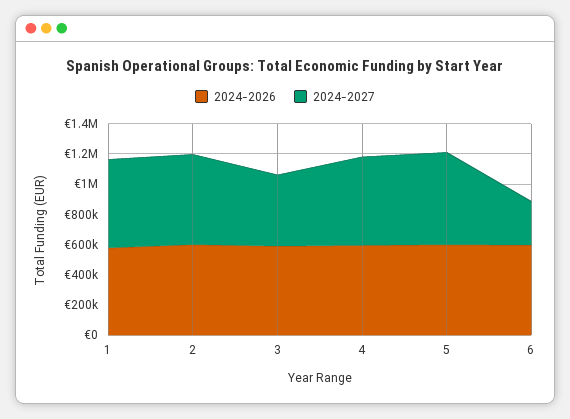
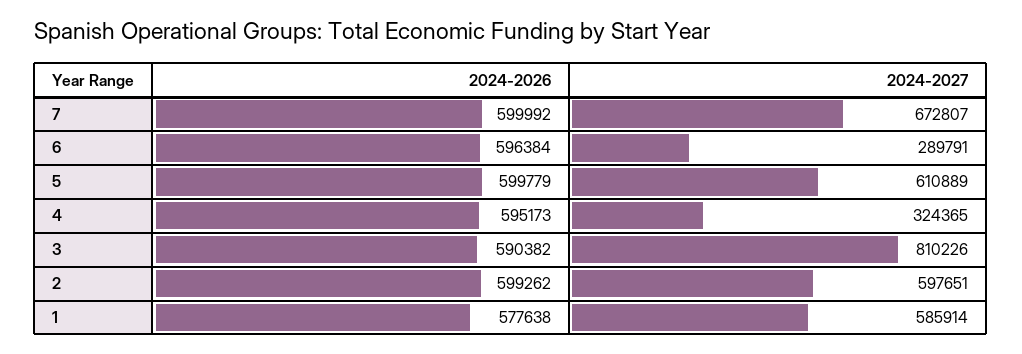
  {
    "2024-2026": {
      "1": 577638,
      "2": 599262,
      "3": 590382,
      "4": 595173,
      "5": 599779,
-     "6": 596384
+     "6": 596384,
+     "7": 599992
    },
    "2024-2027": {
      "1": 585914,
      "2": 597651,
-     "3": 500000,
+     "3": 810226,
-     "4": 600000,
+     "4": 324365,
      "5": 610889,
-     "6": 289791
+     "6": 289791,
+     "7": 672807
    }
  }

